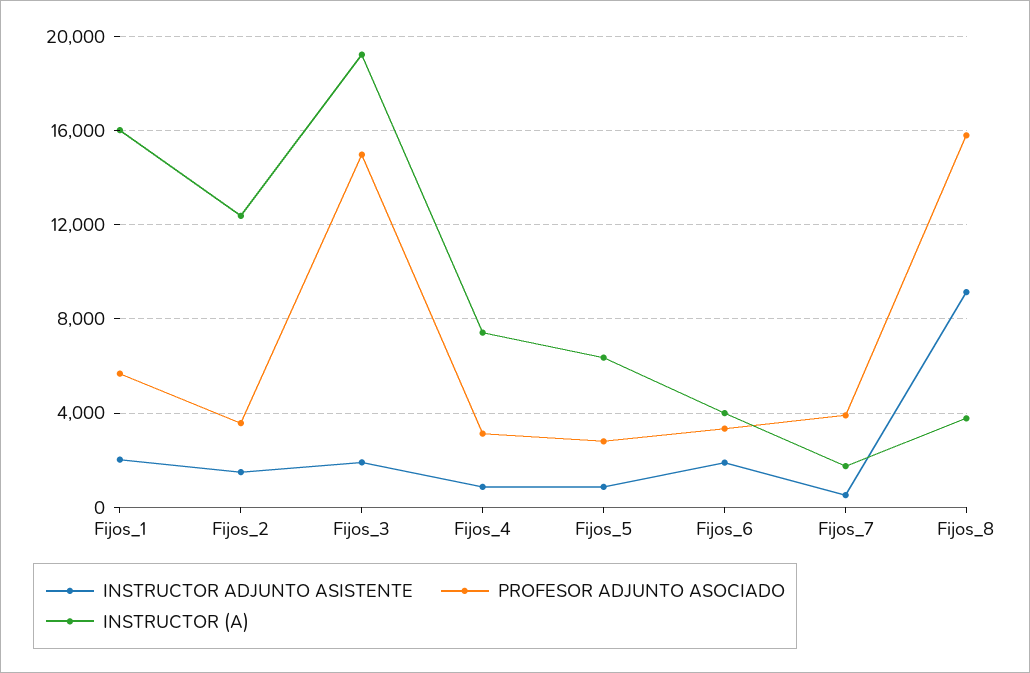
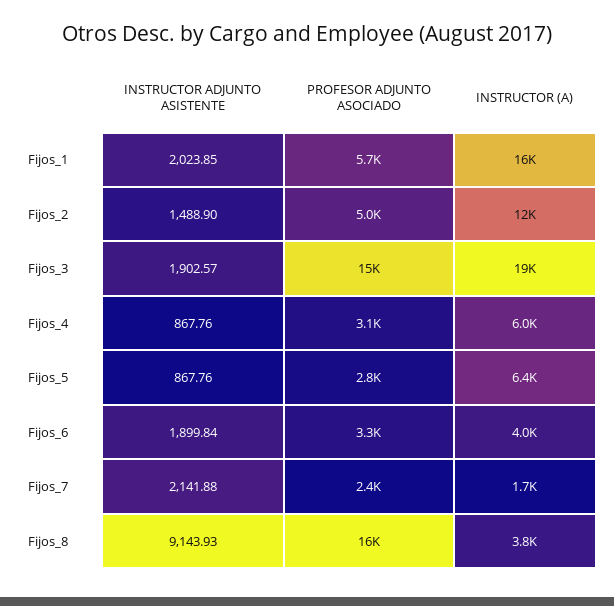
  {
    "INSTRUCTOR ADJUNTO ASISTENTE": {
      "Fijos_1": 2023.85,
      "Fijos_2": 1488.9,
      "Fijos_3": 1902.57,
      "Fijos_4": 867.76,
      "Fijos_5": 867.76,
      "Fijos_6": 1899.84,
-     "Fijos_7": 500,
+     "Fijos_7": 2141.88,
      "Fijos_8": 9143.93
    },
    "PROFESOR ADJUNTO ASOCIADO": {
      "Fijos_1": 5700,
-     "Fijos_2": 3500,
+     "Fijos_2": 5000,
      "Fijos_3": 15000,
      "Fijos_4": 3100,
      "Fijos_5": 2800,
      "Fijos_6": 3300,
-     "Fijos_7": 4000,
+     "Fijos_7": 2400,
      "Fijos_8": 16000
    },
    "INSTRUCTOR (A)": {
      "Fijos_1": 16000,
      "Fijos_2": 12000,
      "Fijos_3": 19000,
-     "Fijos_4": 7500,
+     "Fijos_4": 6000,
      "Fijos_5": 6400,
      "Fijos_6": 4000,
      "Fijos_7": 1700,
      "Fijos_8": 3800
    }
  }

